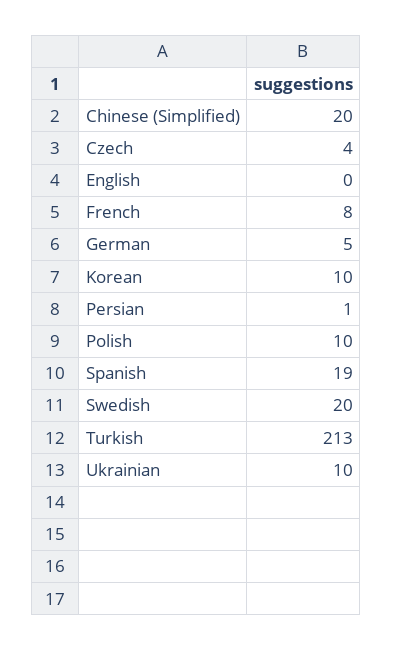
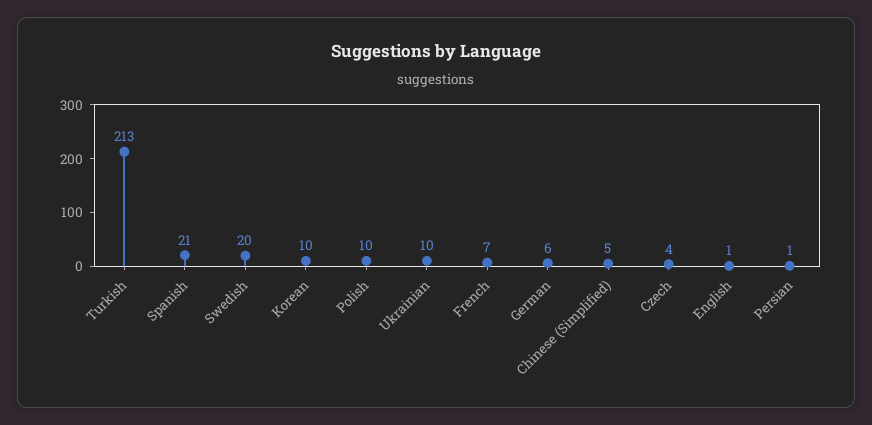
  {
-   "Chinese (Simplified)": 20,
+   "Chinese (Simplified)": 5,
    "Czech": 4,
-   "English": 0,
+   "English": 1,
-   "French": 8,
+   "French": 7,
-   "German": 5,
+   "German": 6,
    "Korean": 10,
    "Persian": 1,
    "Polish": 10,
-   "Spanish": 19,
+   "Spanish": 21,
    "Swedish": 20,
    "Turkish": 213,
    "Ukrainian": 10
  }

